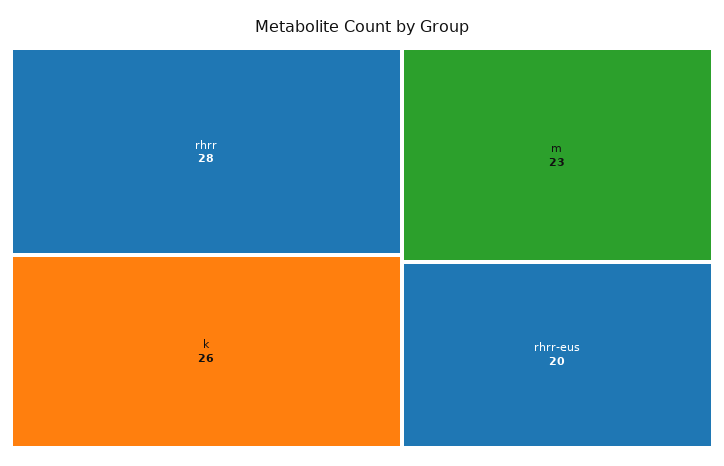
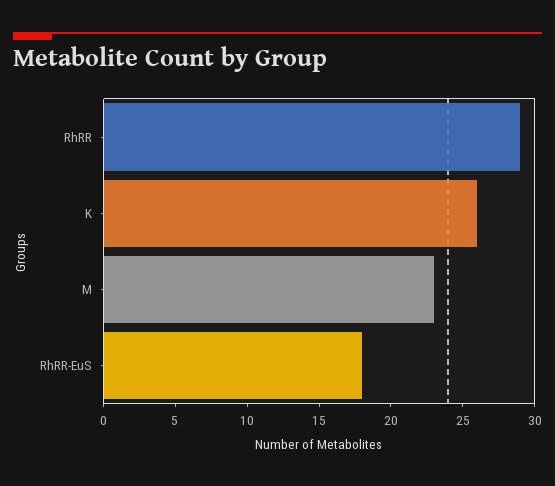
  {
-   "rhrr": 28,
+   "rhrr": 29,
    "k": 26,
    "m": 23,
-   "rhrr-eus": 20
+   "rhrr-eus": 18
  }

